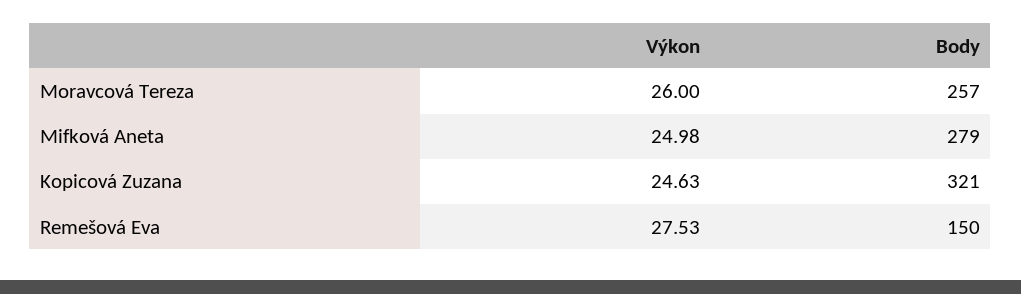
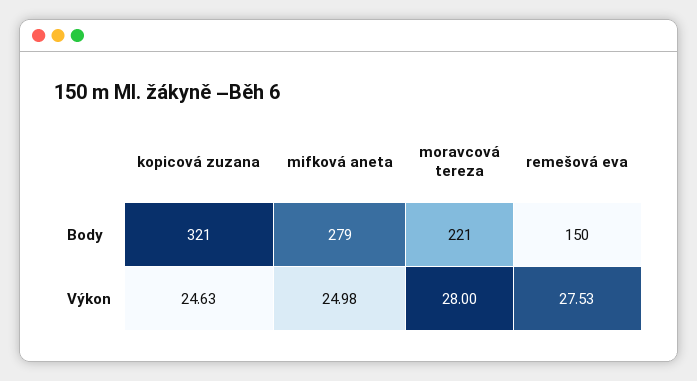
  {
    "Výkon": {
-     "Moravcová Tereza": 26,
+     "Moravcová Tereza": 28,
      "Mifková Aneta": 24.98,
      "Kopicová Zuzana": 24.63,
      "Remešová Eva": 27.53
    },
    "Body": {
-     "Moravcová Tereza": 257,
+     "Moravcová Tereza": 221,
      "Mifková Aneta": 279,
      "Kopicová Zuzana": 321,
      "Remešová Eva": 150
    }
  }

